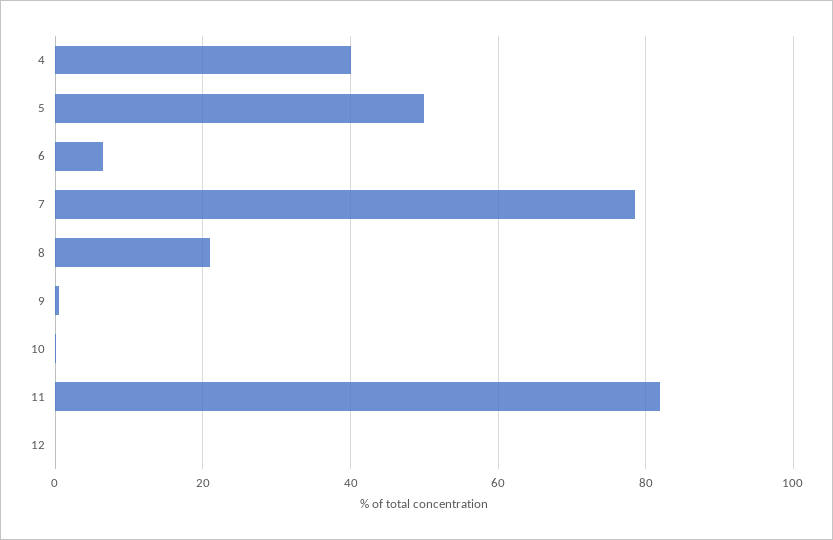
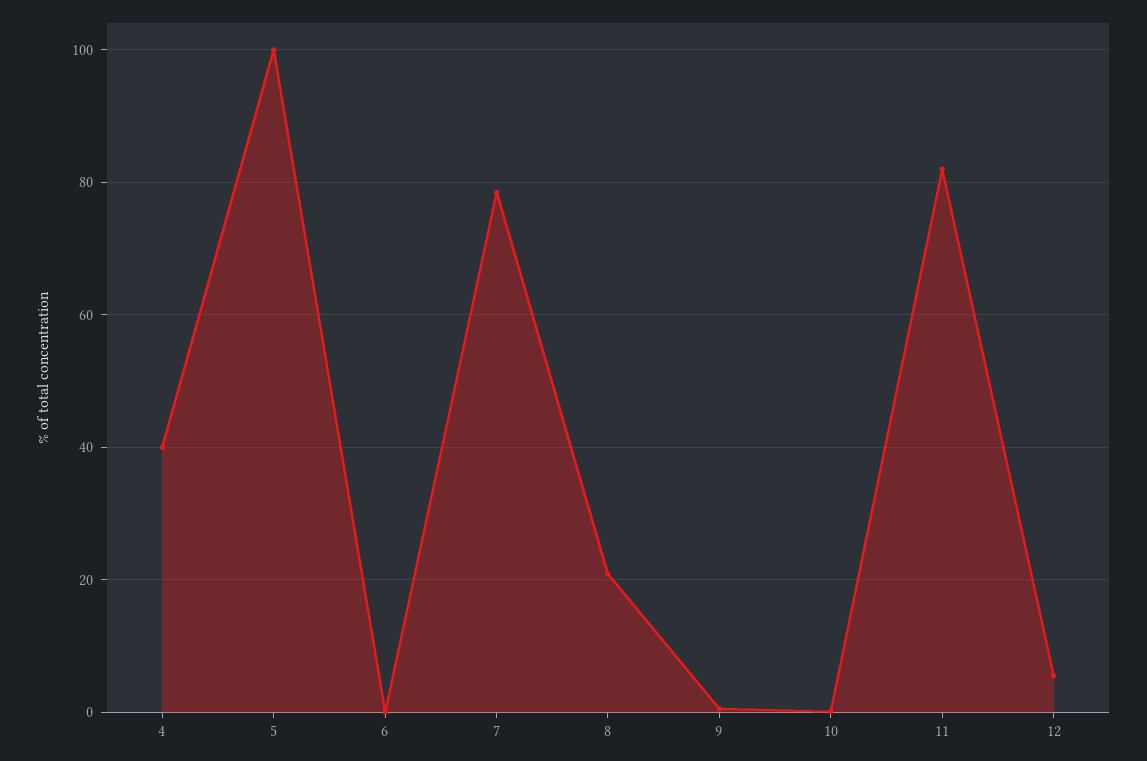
  {
    "4": 40,
-   "5": 50,
+   "5": 100,
-   "6": 6,
+   "6": 0,
    "7": 78,
    "8": 20,
    "9": 0,
    "10": 0,
    "11": 82,
-   "12": 0
+   "12": 6
  }

